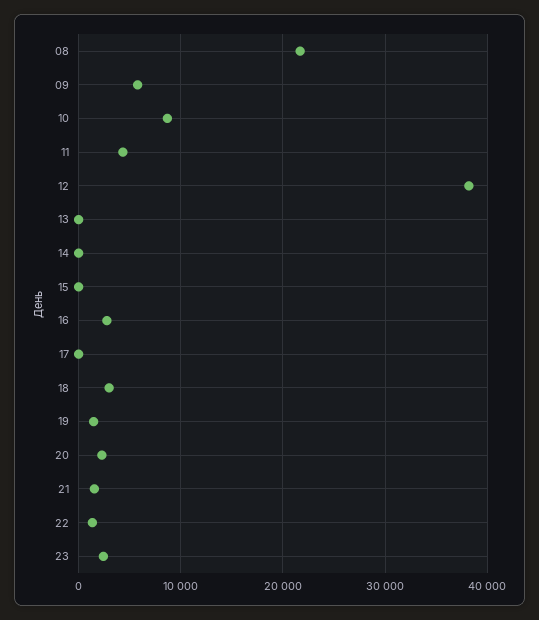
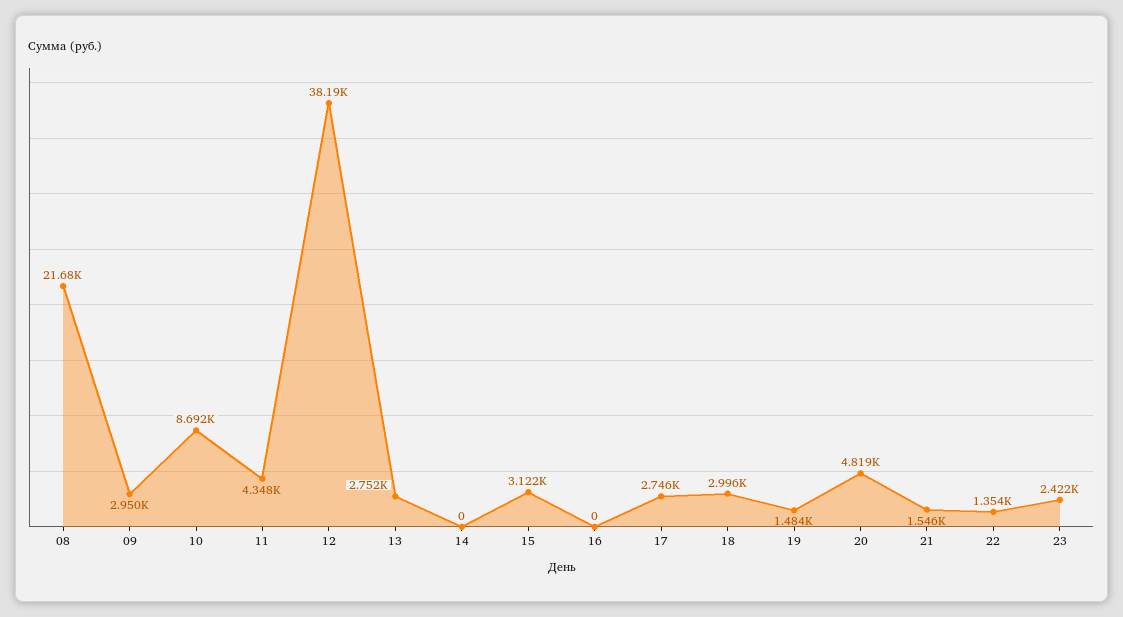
  {
    "08": 21680,
-   "09": 6000,
+   "09": 2950,
    "10": 8692,
    "11": 4348,
    "12": 38190,
-   "13": 0,
+   "13": 2752,
    "14": 0,
-   "15": 0,
+   "15": 3122,
-   "16": 3000,
+   "16": 0,
-   "17": 0,
+   "17": 2746,
    "18": 2996,
    "19": 1484,
-   "20": 2000,
+   "20": 4819,
    "21": 1546,
    "22": 1354,
    "23": 2422
  }

